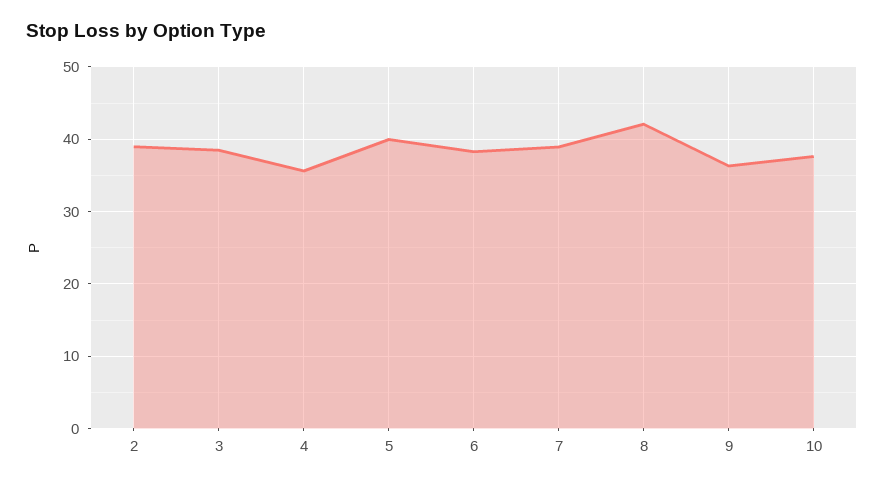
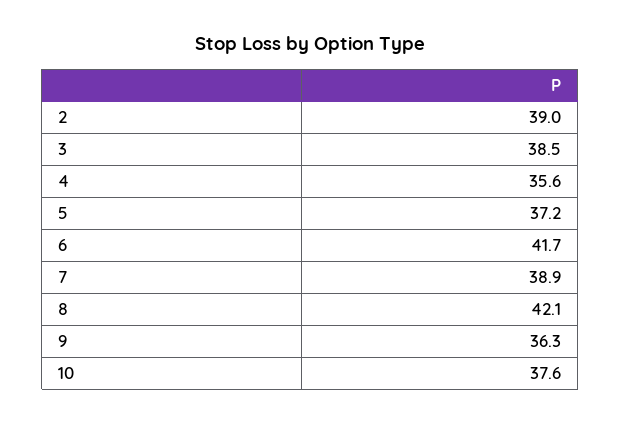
  {
    "2": 39,
    "3": 38.5,
    "4": 35.6,
-   "5": 40,
+   "5": 37.2,
-   "6": 38,
+   "6": 41.7,
    "7": 38.9,
    "8": 42.1,
    "9": 36.3,
    "10": 37.6
  }

